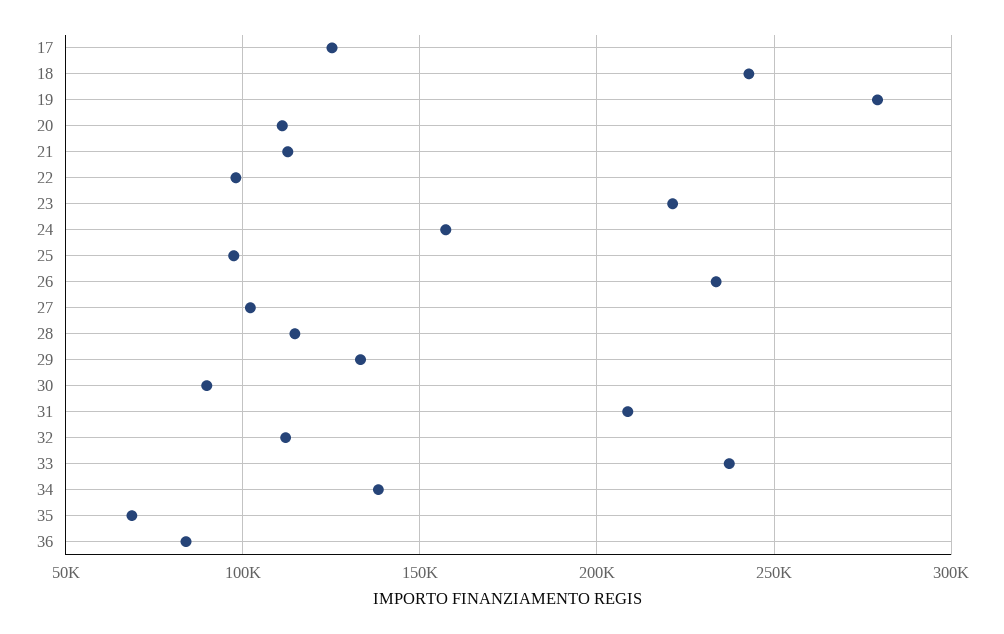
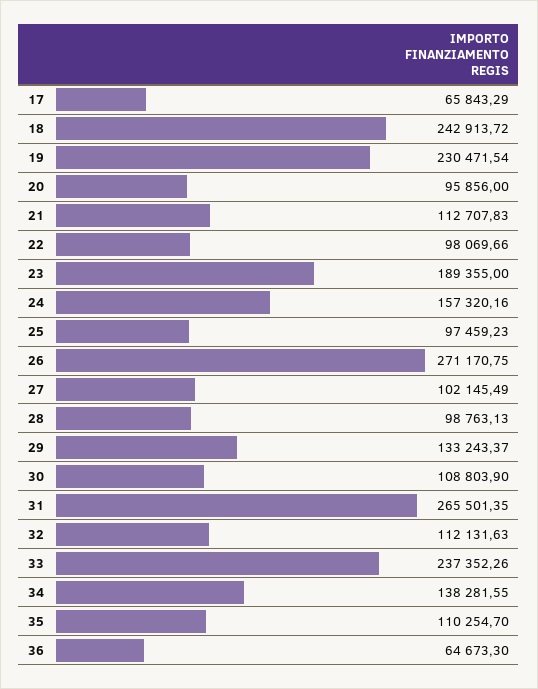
  {
-   "17": 125000,
+   "17": 65843.29,
    "18": 242913.72,
-   "19": 280000,
+   "19": 230471.54,
-   "20": 110000,
+   "20": 95856,
    "21": 112707.83,
    "22": 98069.66,
-   "23": 220000,
+   "23": 189355,
    "24": 157320.16,
    "25": 97459.23,
-   "26": 235000,
+   "26": 271170.75,
    "27": 102145.49,
-   "28": 115000,
+   "28": 98763.13,
    "29": 133243.37,
-   "30": 90000,
+   "30": 108803.9,
-   "31": 210000,
+   "31": 265501.35,
    "32": 112131.63,
    "33": 237352.26,
    "34": 138281.55,
-   "35": 70000,
+   "35": 110254.7,
-   "36": 85000
+   "36": 64673.3
  }

